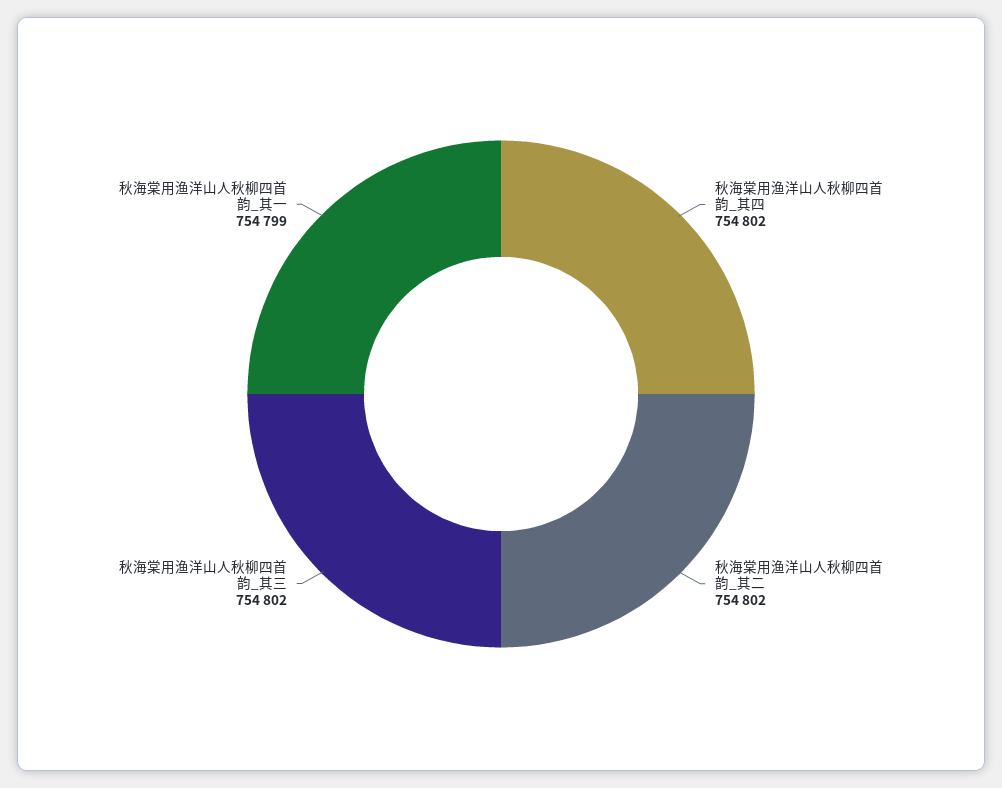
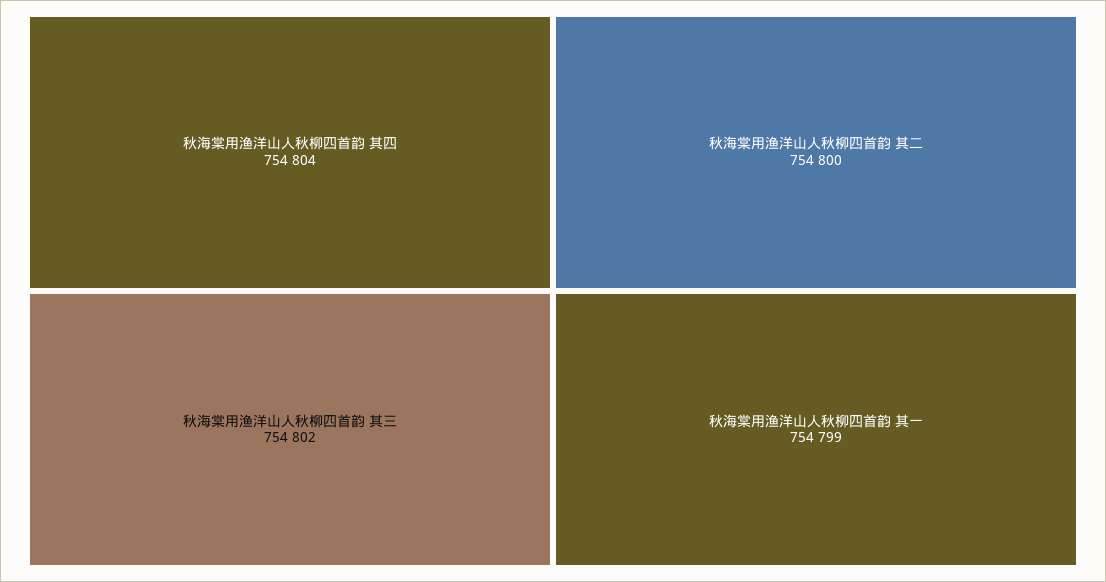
  {
-   "秋海棠用渔洋山人秋柳四首韵_其四": 754802,
+   "秋海棠用渔洋山人秋柳四首韵_其四": 754804,
-   "秋海棠用渔洋山人秋柳四首韵_其二": 754802,
+   "秋海棠用渔洋山人秋柳四首韵_其二": 754800,
    "秋海棠用渔洋山人秋柳四首韵_其三": 754802,
    "秋海棠用渔洋山人秋柳四首韵_其一": 754799
  }

